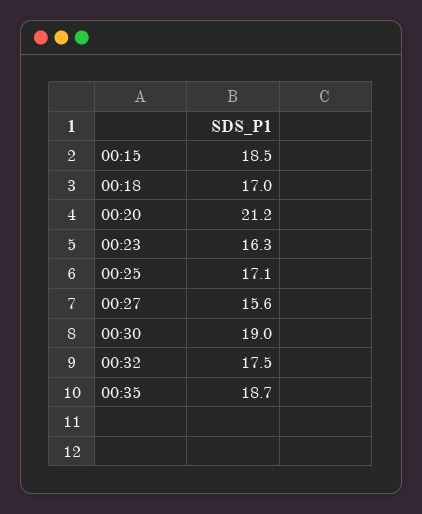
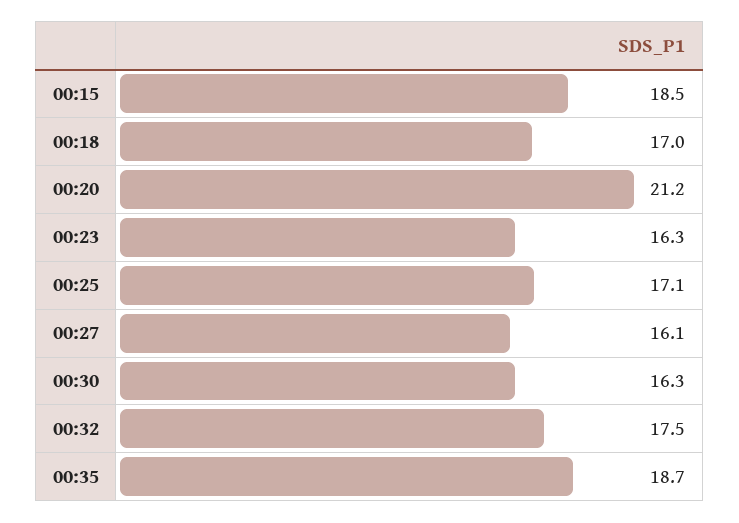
  {
    "00:15": 18.5,
    "00:18": 17,
    "00:20": 21.2,
    "00:23": 16.3,
    "00:25": 17.1,
-   "00:27": 15.6,
+   "00:27": 16.1,
-   "00:30": 19,
+   "00:30": 16.3,
    "00:32": 17.5,
    "00:35": 18.7
  }

